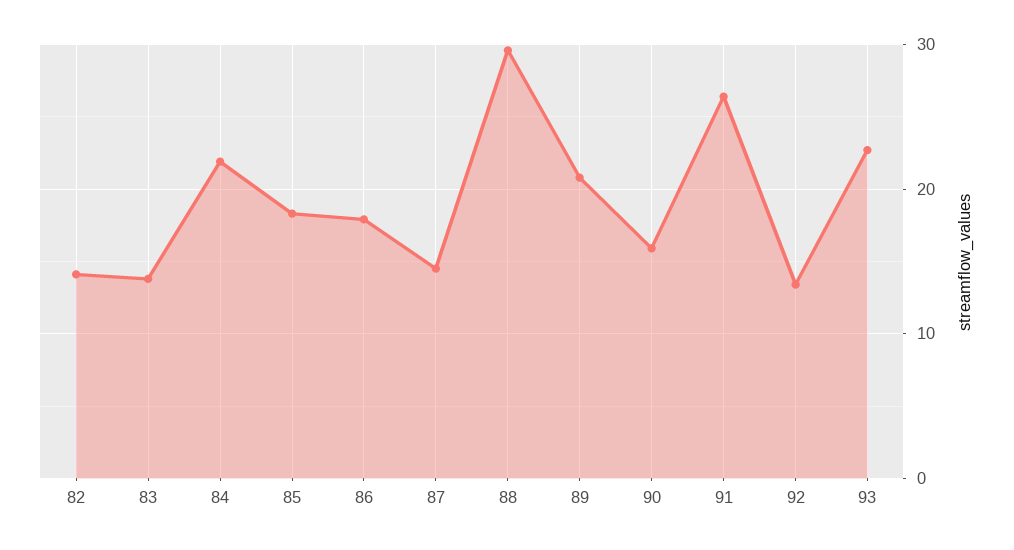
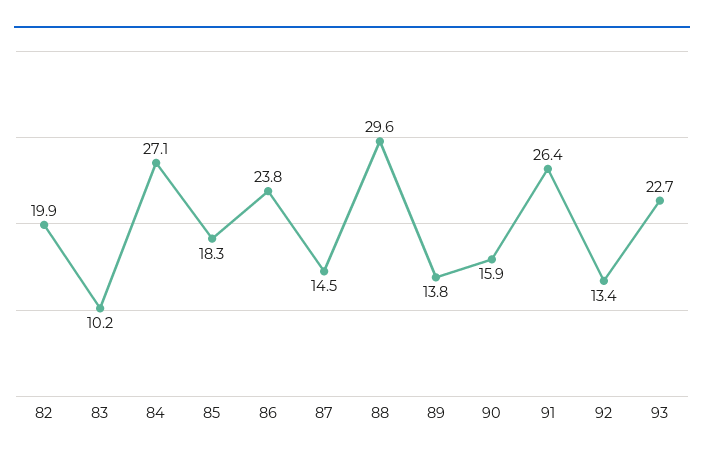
  {
-   "82": 14,
+   "82": 19.9,
-   "83": 14,
+   "83": 10.2,
-   "84": 22,
+   "84": 27.1,
    "85": 18.3,
-   "86": 18,
+   "86": 23.8,
    "87": 14.5,
    "88": 29.6,
-   "89": 21,
+   "89": 13.8,
    "90": 15.9,
    "91": 26.4,
    "92": 13.4,
    "93": 22.7
  }

